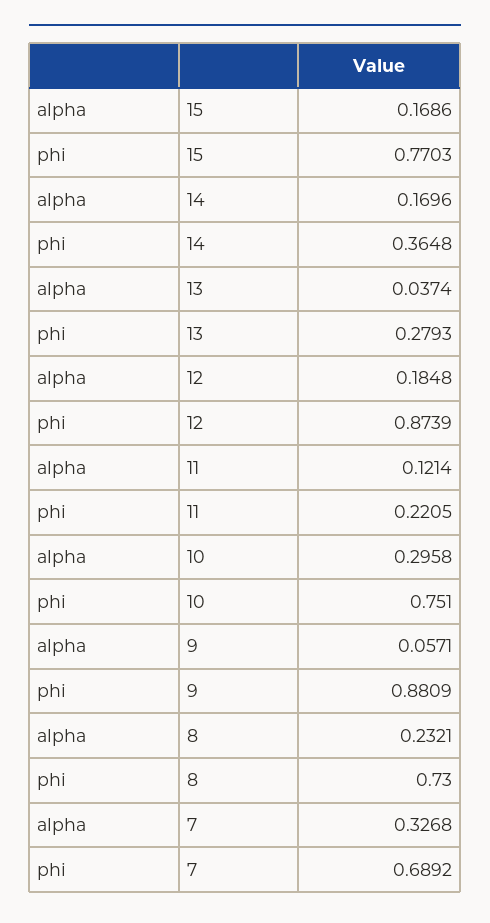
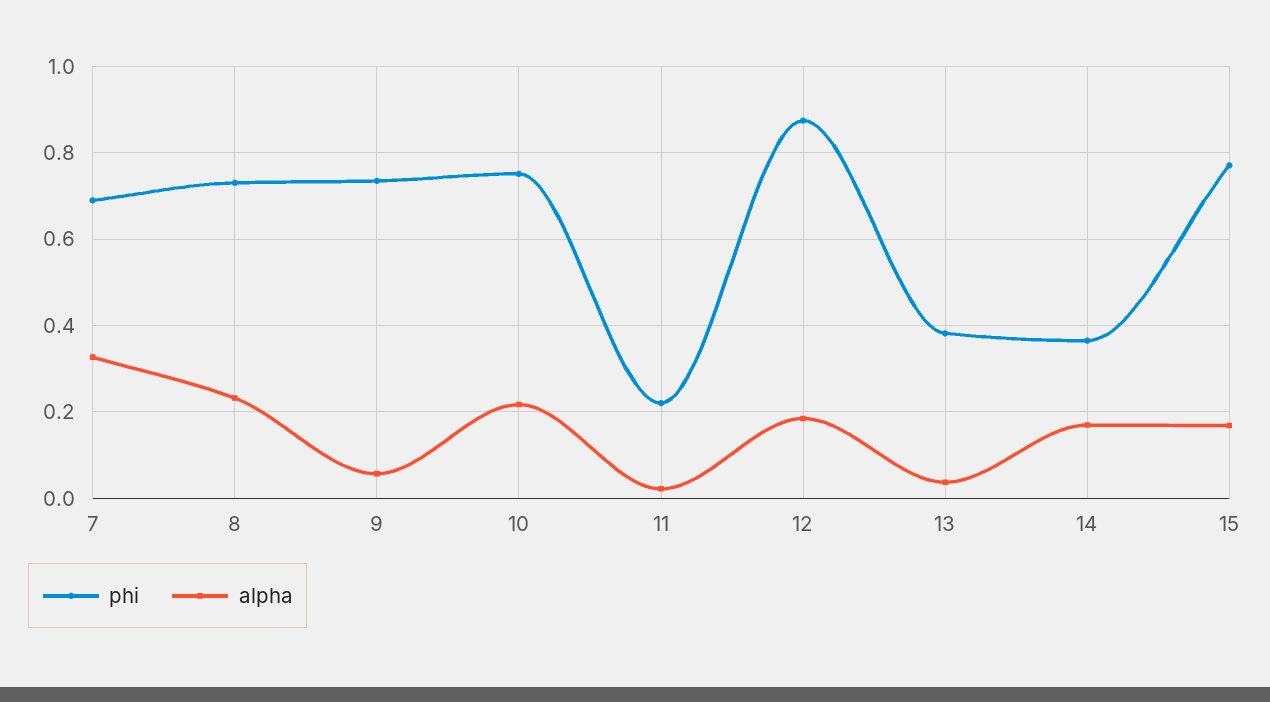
  {
    "alpha": {
      "15": 0.1686,
      "14": 0.1696,
      "13": 0.0374,
      "12": 0.1848,
-     "11": 0.1214,
+     "11": 0.02,
-     "10": 0.2958,
+     "10": 0.22,
      "9": 0.0571,
      "8": 0.2321,
      "7": 0.3268
    },
    "phi": {
      "15": 0.7703,
      "14": 0.3648,
-     "13": 0.2793,
+     "13": 0.38,
      "12": 0.8739,
      "11": 0.2205,
      "10": 0.751,
-     "9": 0.8809,
+     "9": 0.74,
      "8": 0.73,
      "7": 0.6892
    }
  }

